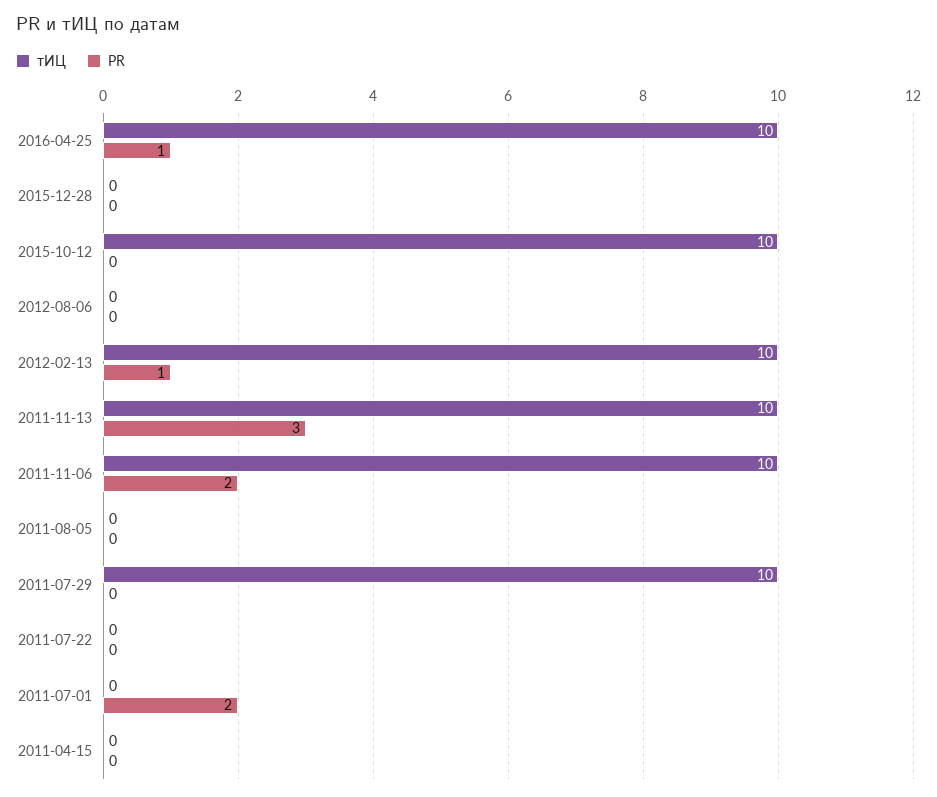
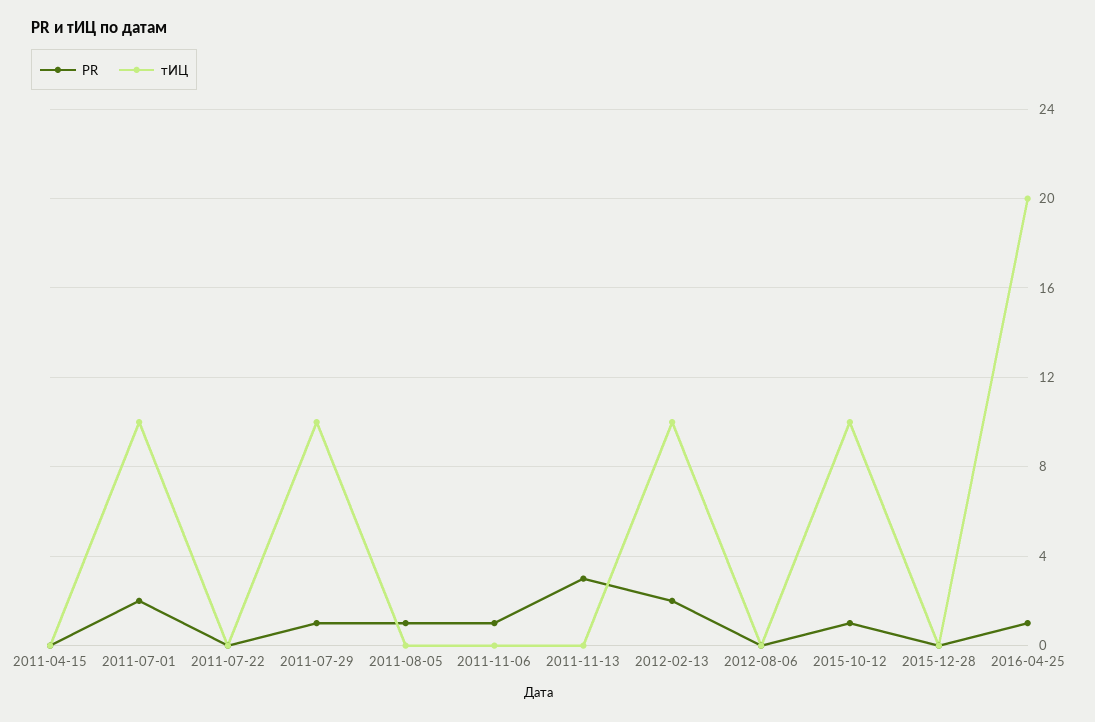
  {
    "тИЦ": {
-     "2016-04-25": 10,
+     "2016-04-25": 20,
      "2015-12-28": 0,
      "2015-10-12": 10,
      "2012-08-06": 0,
      "2012-02-13": 10,
-     "2011-11-13": 10,
+     "2011-11-13": 0,
-     "2011-11-06": 10,
+     "2011-11-06": 0,
      "2011-08-05": 0,
      "2011-07-29": 10,
      "2011-07-22": 0,
-     "2011-07-01": 0,
+     "2011-07-01": 10,
      "2011-04-15": 0
    },
    "PR": {
      "2016-04-25": 1,
      "2015-12-28": 0,
-     "2015-10-12": 0,
+     "2015-10-12": 1,
      "2012-08-06": 0,
-     "2012-02-13": 1,
+     "2012-02-13": 2,
      "2011-11-13": 3,
-     "2011-11-06": 2,
+     "2011-11-06": 1,
-     "2011-08-05": 0,
+     "2011-08-05": 1,
-     "2011-07-29": 0,
+     "2011-07-29": 1,
      "2011-07-22": 0,
      "2011-07-01": 2,
      "2011-04-15": 0
    }
  }

